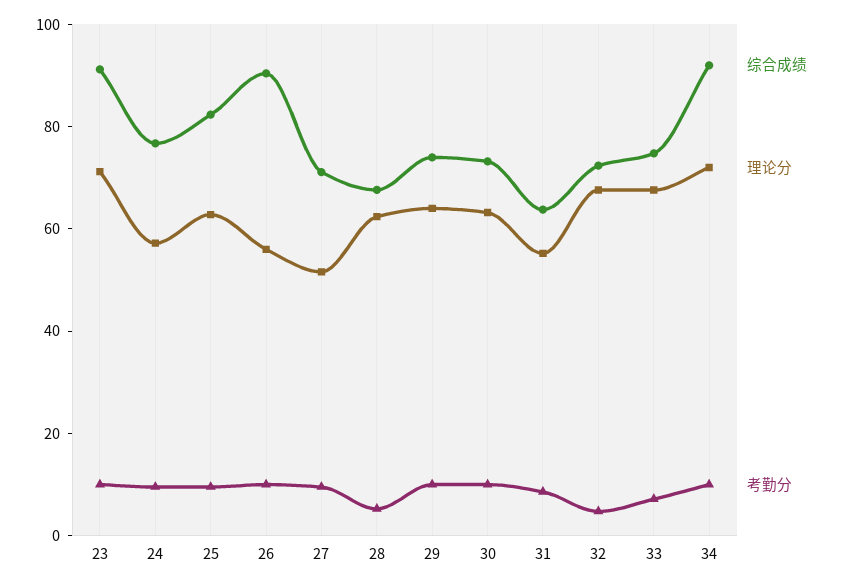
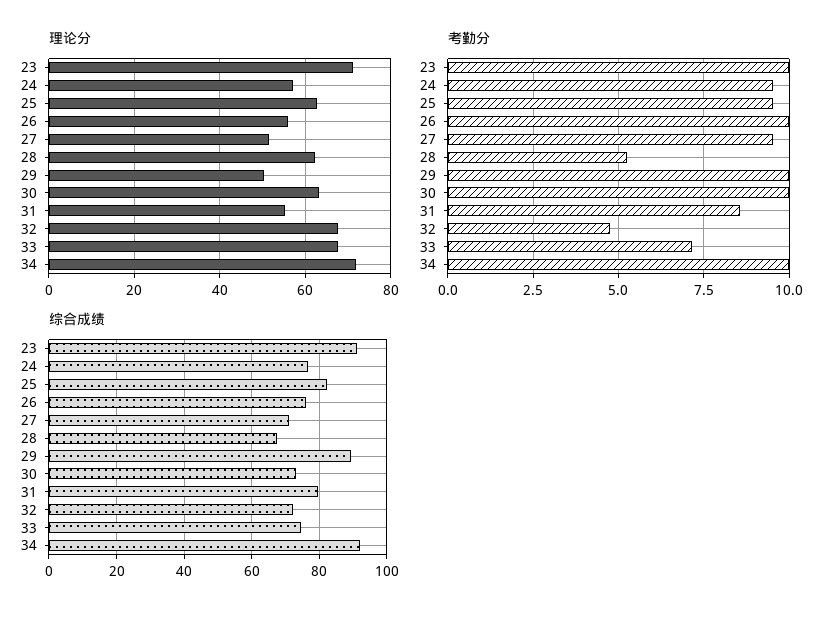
  {
    "综合成绩": {
      "23": 92,
      "24": 76,
      "25": 82,
-     "26": 90,
+     "26": 76,
      "27": 72,
      "28": 68,
-     "29": 75,
+     "29": 90,
      "30": 74,
-     "31": 65,
+     "31": 80,
      "32": 72,
      "33": 74,
      "34": 92
    },
    "理论分": {
      "23": 72,
      "24": 58,
      "25": 62,
      "26": 56,
      "27": 52,
      "28": 62,
-     "29": 65,
+     "29": 50,
      "30": 64,
      "31": 56,
      "32": 68,
      "33": 68,
      "34": 72
    },
    "考勤分": {
      "23": 10,
      "24": 9.5,
      "25": 9.5,
      "26": 10,
      "27": 9.5,
      "28": 5.25,
      "29": 10,
      "30": 10,
      "31": 8.5,
      "32": 4.75,
      "33": 7.25,
      "34": 10
    }
  }

